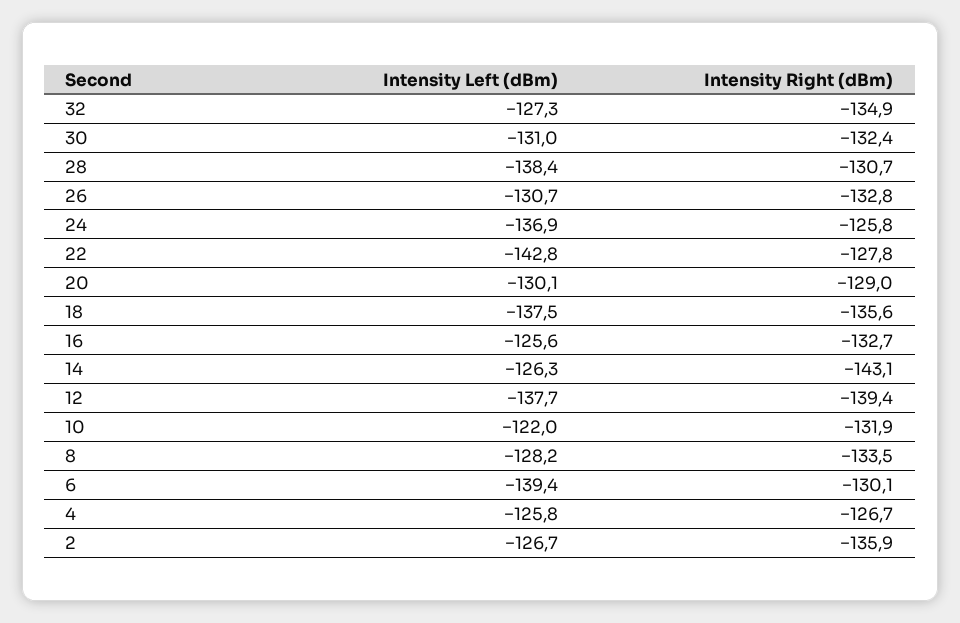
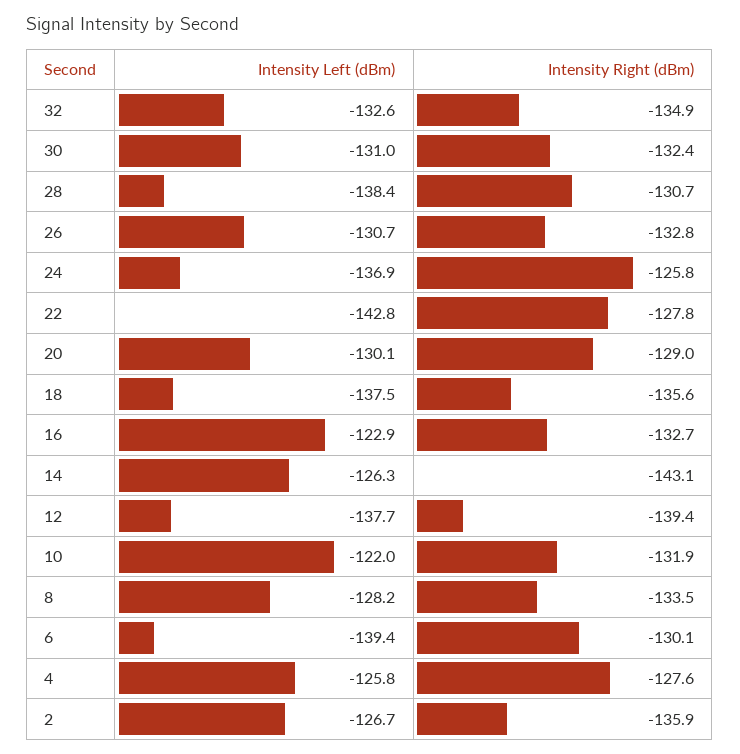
  {
    "Intensity Left (dBm)": {
-     "32": -127.3,
+     "32": -132.6,
      "30": -131,
      "28": -138.4,
      "26": -130.7,
      "24": -136.9,
      "22": -142.8,
      "20": -130.1,
      "18": -137.5,
-     "16": -125.6,
+     "16": -122.9,
      "14": -126.3,
      "12": -137.7,
      "10": -122,
      "8": -128.2,
      "6": -139.4,
      "4": -125.8,
      "2": -126.7
    },
    "Intensity Right (dBm)": {
      "32": -134.9,
      "30": -132.4,
      "28": -130.7,
      "26": -132.8,
      "24": -125.8,
      "22": -127.8,
      "20": -129,
      "18": -135.6,
      "16": -132.7,
      "14": -143.1,
      "12": -139.4,
      "10": -131.9,
      "8": -133.5,
      "6": -130.1,
-     "4": -126.7,
+     "4": -127.6,
      "2": -135.9
    }
  }

